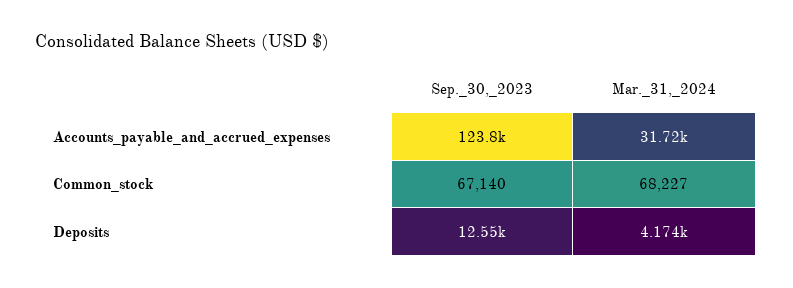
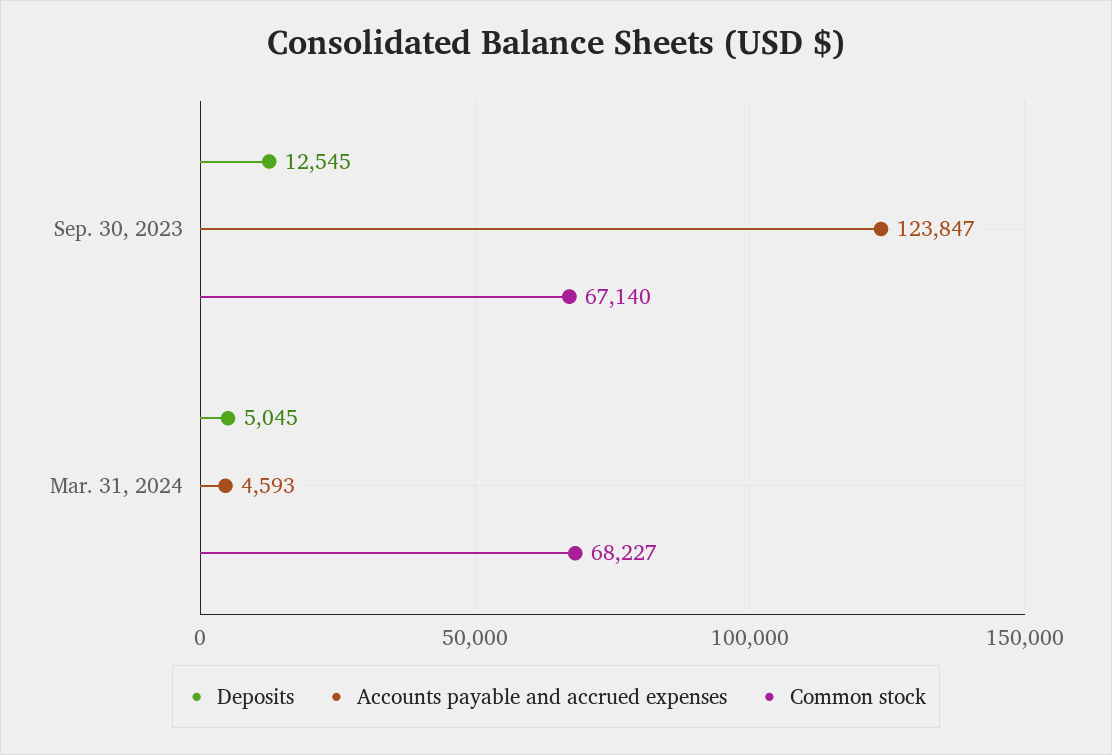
  {
    "Accounts_payable_and_accrued_expenses": {
      "Sep._30,_2023": 123847,
-     "Mar._31,_2024": 31720
+     "Mar._31,_2024": 4593
    },
    "Common_stock": {
      "Sep._30,_2023": 67140,
      "Mar._31,_2024": 68227
    },
    "Deposits": {
      "Sep._30,_2023": 12545,
-     "Mar._31,_2024": 4174
+     "Mar._31,_2024": 5045
    }
  }

